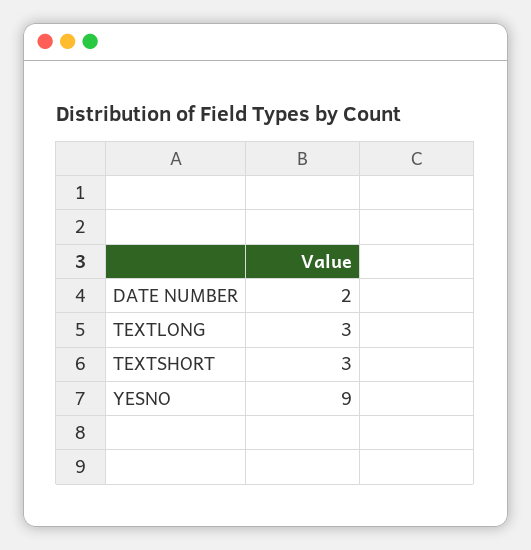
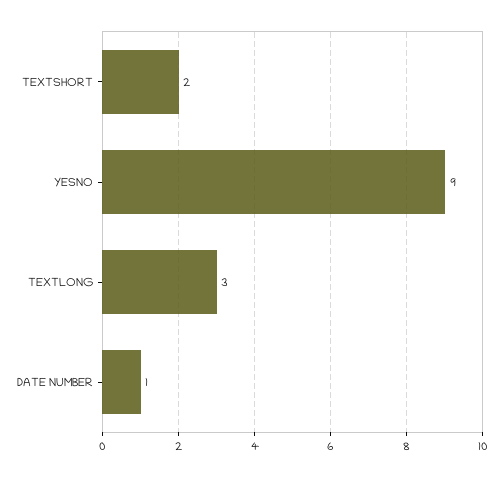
  {
-   "DATE NUMBER": 2,
+   "DATE NUMBER": 1,
    "TEXTLONG": 3,
-   "TEXTSHORT": 3,
+   "TEXTSHORT": 2,
    "YESNO": 9
  }

